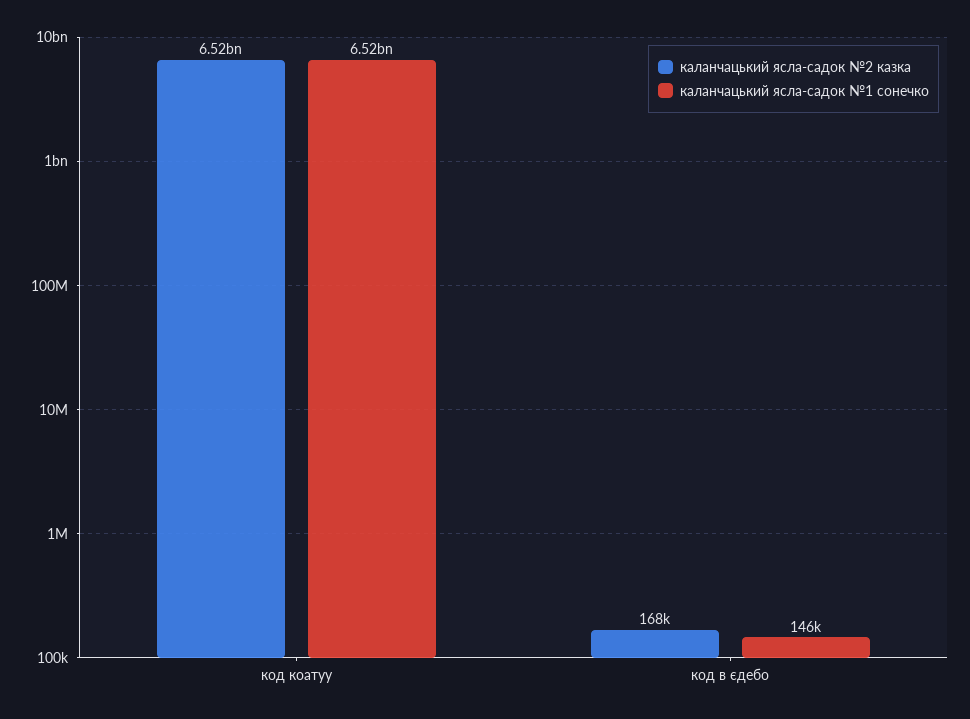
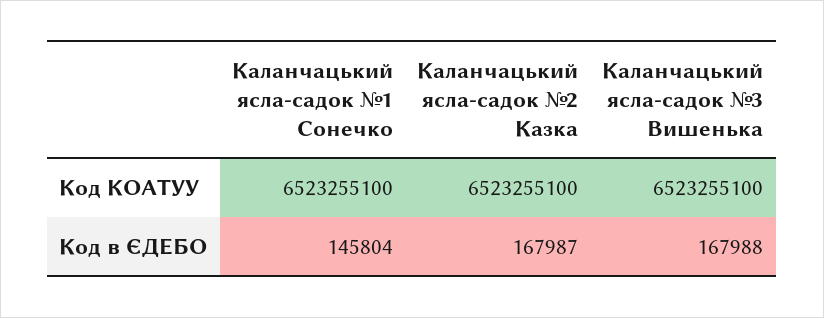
  {
    "каланчацький ясла-садок №2 казка": {
      "код коатуу": 6523255100,
      "код в єдебо": 167987
    },
    "каланчацький ясла-садок №1 сонечко": {
      "код коатуу": 6523255100,
      "код в єдебо": 145804
-   }
+   },
+   "Каланчацький ясла-садок №3 Вишенька": {
+     "код коатуу": 6523255100,
+     "код в єдебо": 167988
+   }
  }

